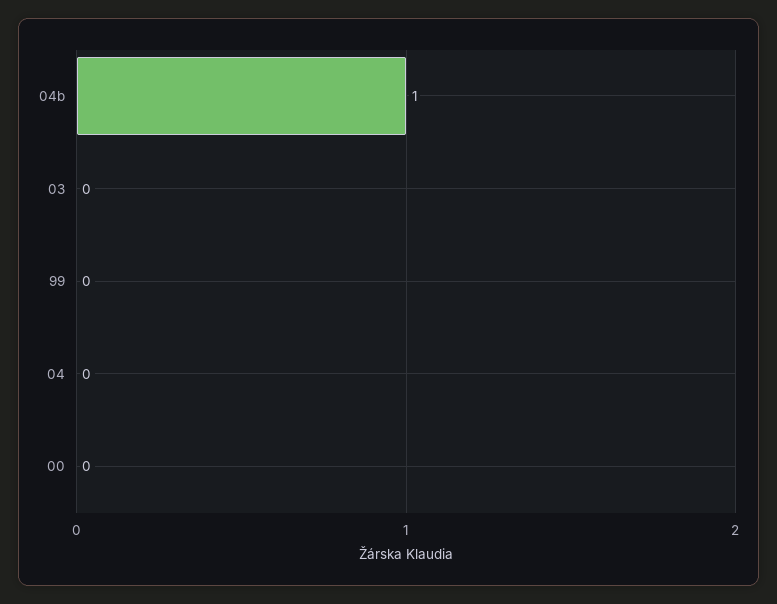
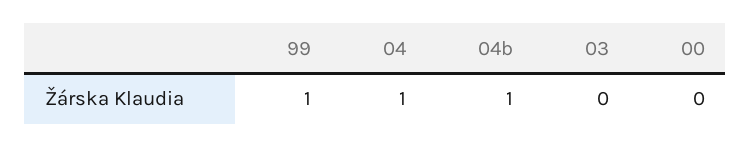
  {
    "04b": 1,
    "03": 0,
-   "99": 0,
+   "99": 1,
-   "04": 0,
+   "04": 1,
    "00": 0
  }

